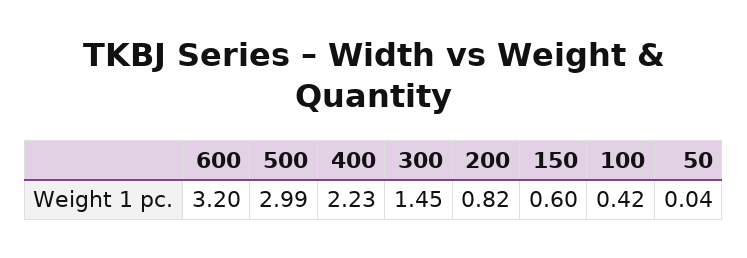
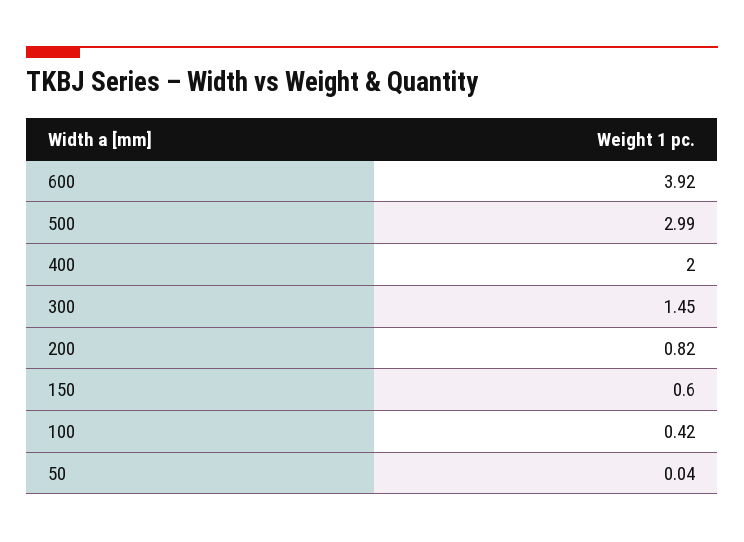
  {
-   "600": 3.2,
+   "600": 3.92,
    "500": 2.99,
-   "400": 2.23,
+   "400": 2,
    "300": 1.45,
    "200": 0.82,
    "150": 0.6,
    "100": 0.42,
    "50": 0.04
  }

